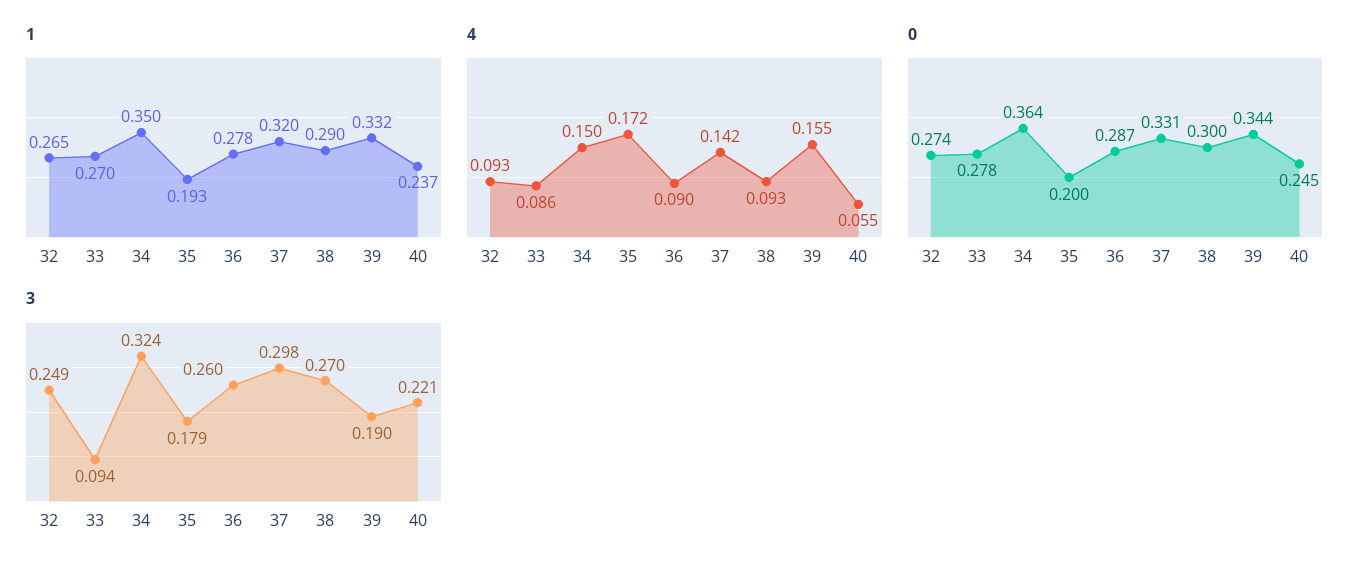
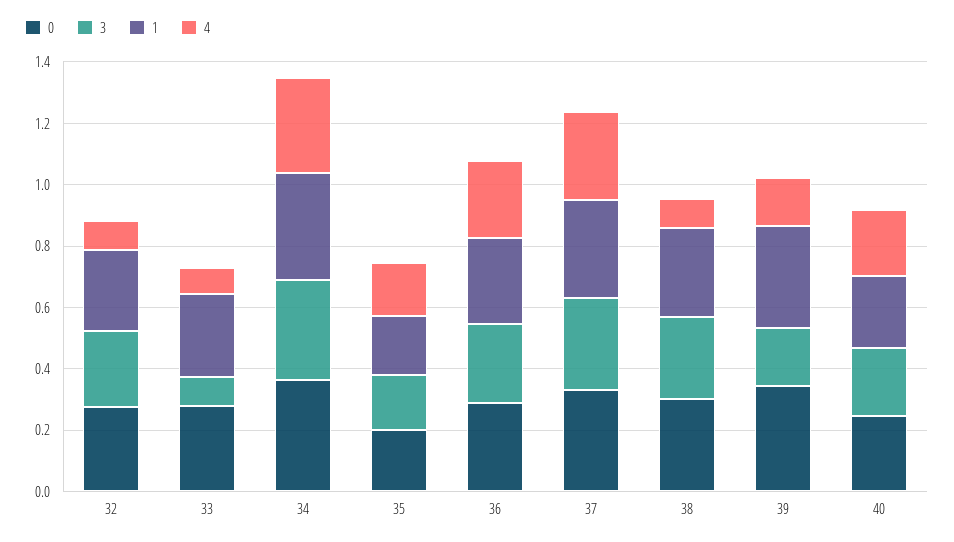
  {
    "1": {
      "32": 0.265,
      "33": 0.27,
      "34": 0.35,
      "35": 0.193,
      "36": 0.278,
      "37": 0.32,
      "38": 0.29,
      "39": 0.332,
      "40": 0.237
    },
    "4": {
      "32": 0.093,
      "33": 0.086,
-     "34": 0.15,
+     "34": 0.3,
      "35": 0.172,
-     "36": 0.09,
+     "36": 0.25,
-     "37": 0.142,
+     "37": 0.3,
      "38": 0.093,
      "39": 0.155,
-     "40": 0.055
+     "40": 0.2
    },
    "0": {
      "32": 0.274,
      "33": 0.278,
      "34": 0.364,
      "35": 0.2,
      "36": 0.287,
      "37": 0.331,
      "38": 0.3,
      "39": 0.344,
      "40": 0.245
    },
    "3": {
      "32": 0.249,
      "33": 0.094,
      "34": 0.324,
      "35": 0.179,
      "36": 0.26,
      "37": 0.298,
      "38": 0.27,
      "39": 0.19,
      "40": 0.221
    }
  }

